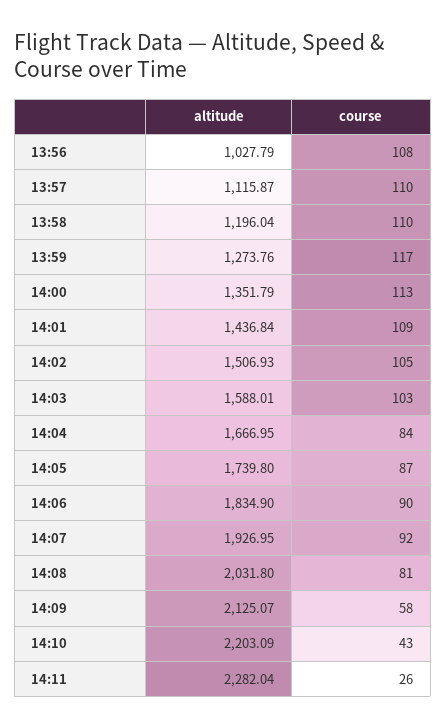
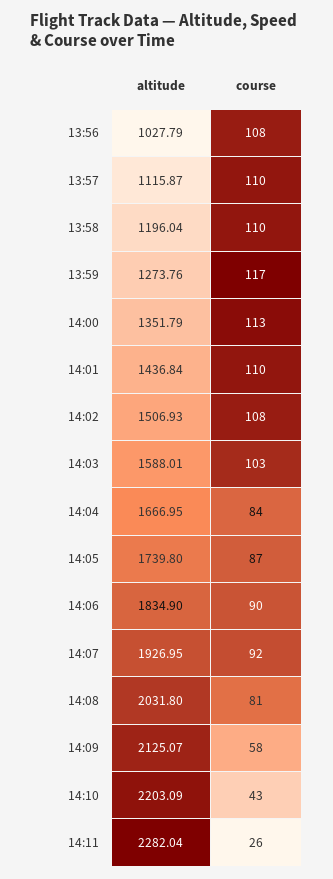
  {
    "altitude": {
      "13:56": 1027.79,
      "13:57": 1115.87,
      "13:58": 1196.04,
      "13:59": 1273.76,
      "14:00": 1351.79,
      "14:01": 1436.84,
      "14:02": 1506.93,
      "14:03": 1588.01,
      "14:04": 1666.95,
      "14:05": 1739.8,
      "14:06": 1834.9,
      "14:07": 1926.95,
      "14:08": 2031.8,
      "14:09": 2125.07,
      "14:10": 2203.09,
      "14:11": 2282.04
    },
    "course": {
      "13:56": 108,
      "13:57": 110,
      "13:58": 110,
      "13:59": 117,
      "14:00": 113,
-     "14:01": 109,
+     "14:01": 110,
-     "14:02": 105,
+     "14:02": 108,
      "14:03": 103,
      "14:04": 84,
      "14:05": 87,
      "14:06": 90,
      "14:07": 92,
      "14:08": 81,
      "14:09": 58,
      "14:10": 43,
      "14:11": 26
    }
  }

